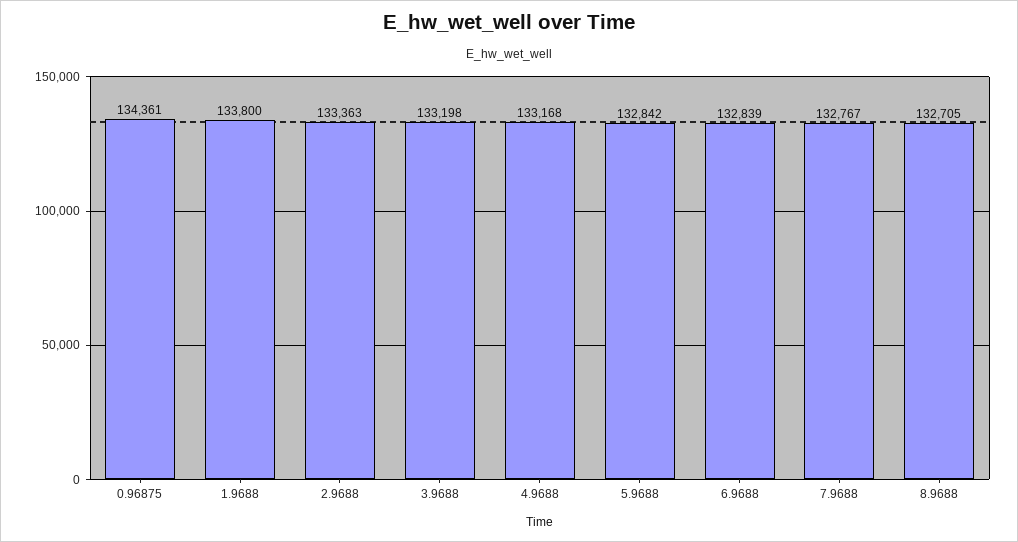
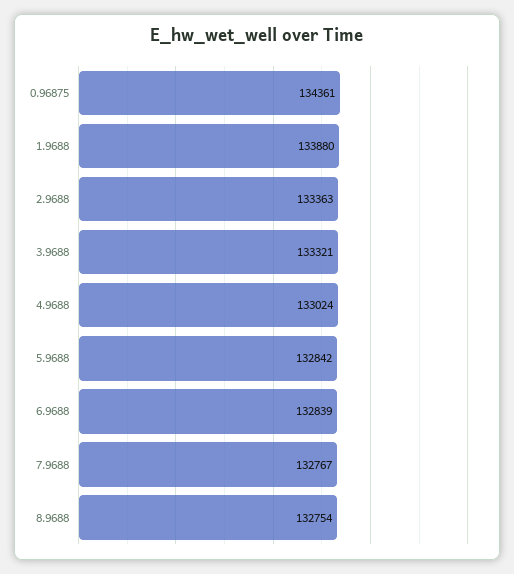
  {
    "0.96875": 134361,
-   "1.9688": 133800,
+   "1.9688": 133880,
    "2.9688": 133363,
-   "3.9688": 133198,
+   "3.9688": 133321,
-   "4.9688": 133168,
+   "4.9688": 133024,
    "5.9688": 132842,
    "6.9688": 132839,
    "7.9688": 132767,
-   "8.9688": 132705
+   "8.9688": 132754
  }

